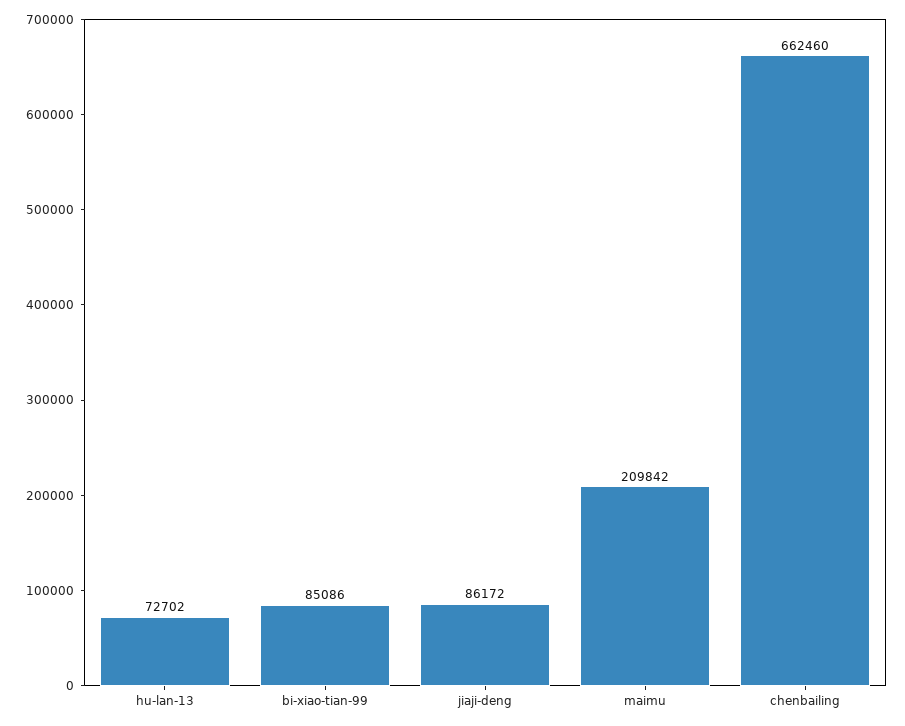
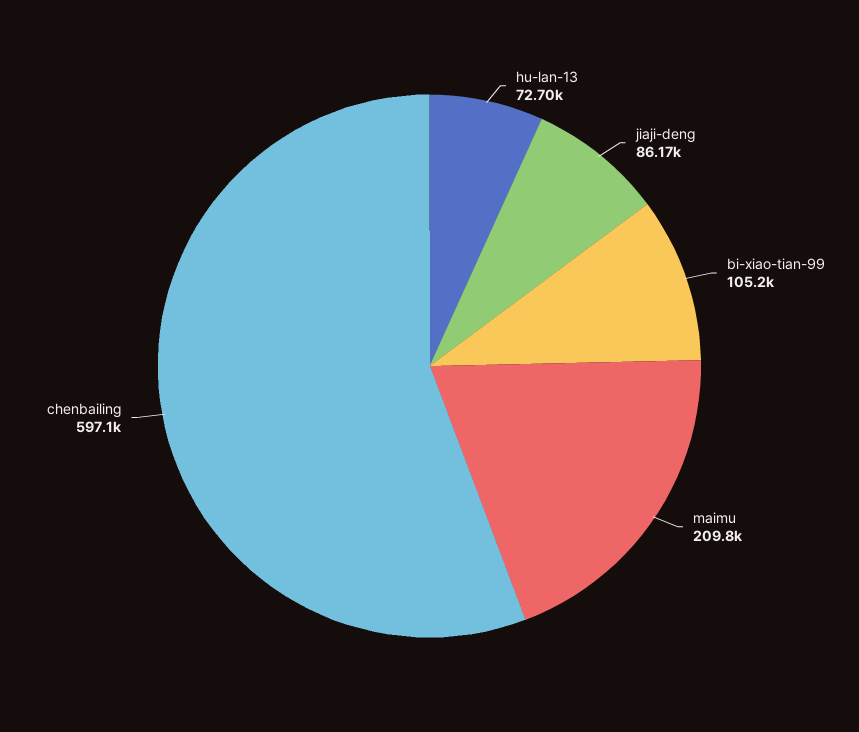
  {
    "hu-lan-13": 72702,
-   "bi-xiao-tian-99": 85086,
+   "bi-xiao-tian-99": 105200,
    "jiaji-deng": 86172,
    "maimu": 209842,
-   "chenbailing": 662460
+   "chenbailing": 597100
  }

